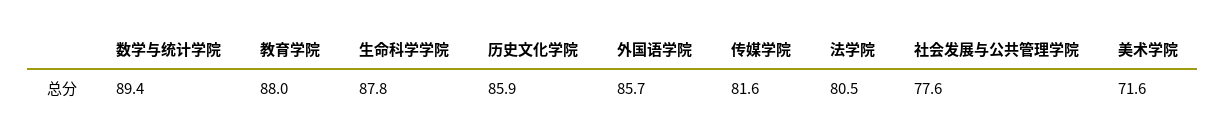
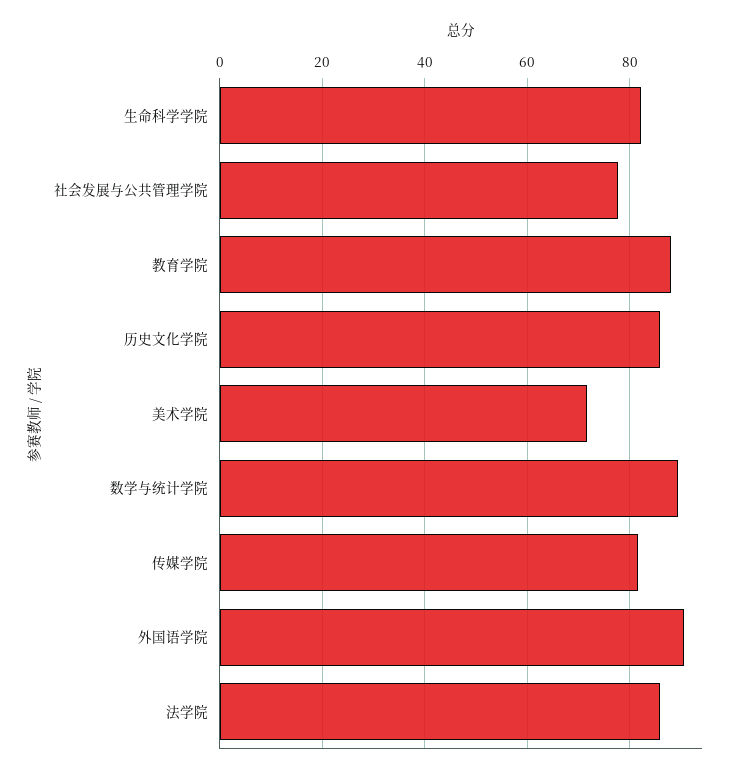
  {
    "数学与统计学院": 89.4,
    "教育学院": 88,
-   "生命科学学院": 87.8,
+   "生命科学学院": 82,
    "历史文化学院": 85.9,
-   "外国语学院": 85.7,
+   "外国语学院": 90,
    "传媒学院": 81.6,
-   "法学院": 80.5,
+   "法学院": 86,
    "社会发展与公共管理学院": 77.6,
    "美术学院": 71.6
  }

